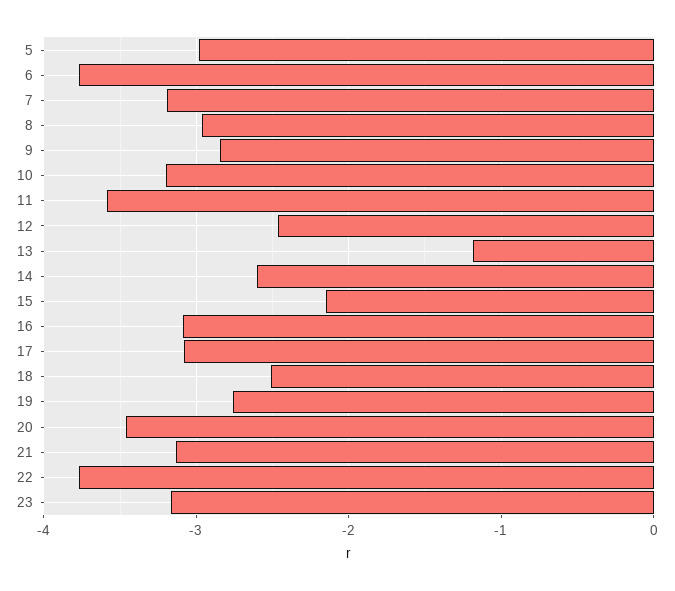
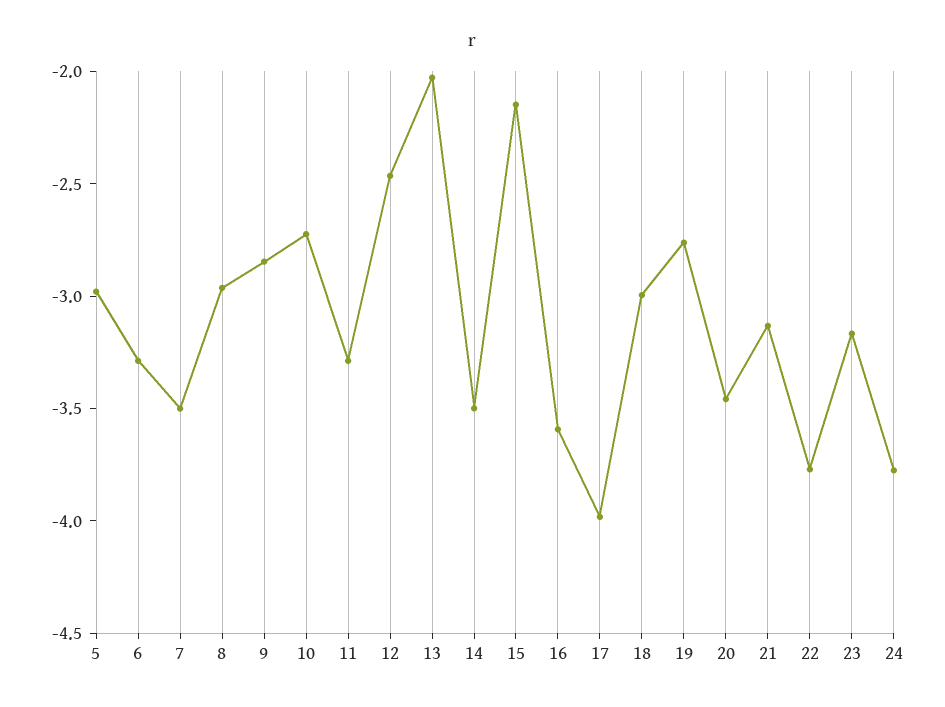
  {
    "5": -3,
-   "6": -3.8,
+   "6": -3.3,
-   "7": -3.2,
+   "7": -3.5,
    "8": -3,
    "9": -2.8,
-   "10": -3.2,
+   "10": -2.7,
-   "11": -3.6,
+   "11": -3.3,
    "12": -2.5,
-   "13": -1.2,
+   "13": -2,
-   "14": -2.6,
+   "14": -3.5,
    "15": -2.1,
-   "16": -3.1,
+   "16": -3.6,
-   "17": -3.1,
+   "17": -4,
-   "18": -2.5,
+   "18": -3,
    "19": -2.8,
    "20": -3.5,
    "21": -3.1,
    "22": -3.8,
-   "23": -3.2
+   "23": -3.2,
+   "24": -3.8
  }

